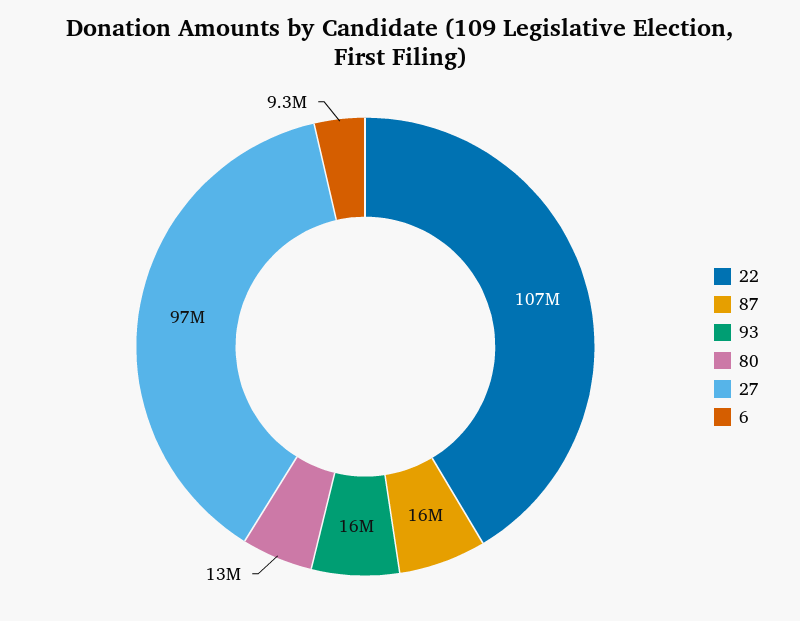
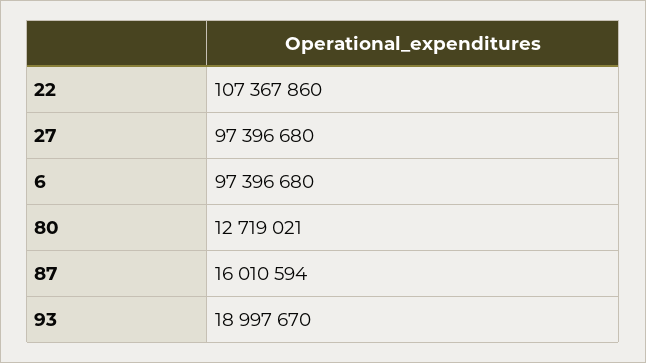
  {
    "22": 107367860,
    "87": 16010594,
-   "93": 16000000,
+   "93": 18997670,
    "80": 12719021,
    "27": 97396680,
-   "6": 9300000
+   "6": 97396680
  }

